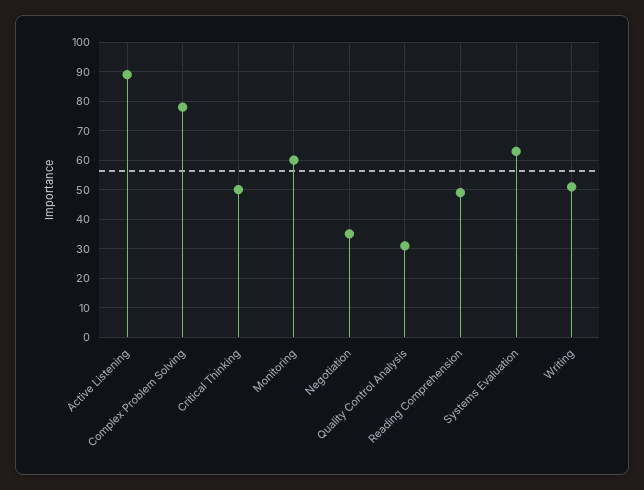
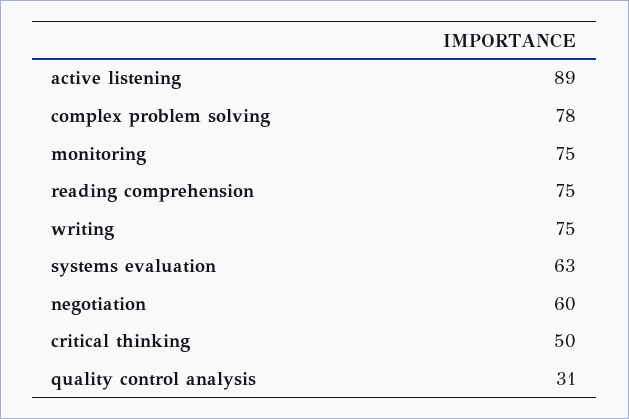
  {
    "Active Listening": 89,
    "Complex Problem Solving": 78,
    "Critical Thinking": 50,
-   "Monitoring": 60,
+   "Monitoring": 75,
-   "Negotiation": 35,
+   "Negotiation": 60,
    "Quality Control Analysis": 31,
-   "Reading Comprehension": 50,
+   "Reading Comprehension": 75,
    "Systems Evaluation": 63,
-   "Writing": 50
+   "Writing": 75
  }

